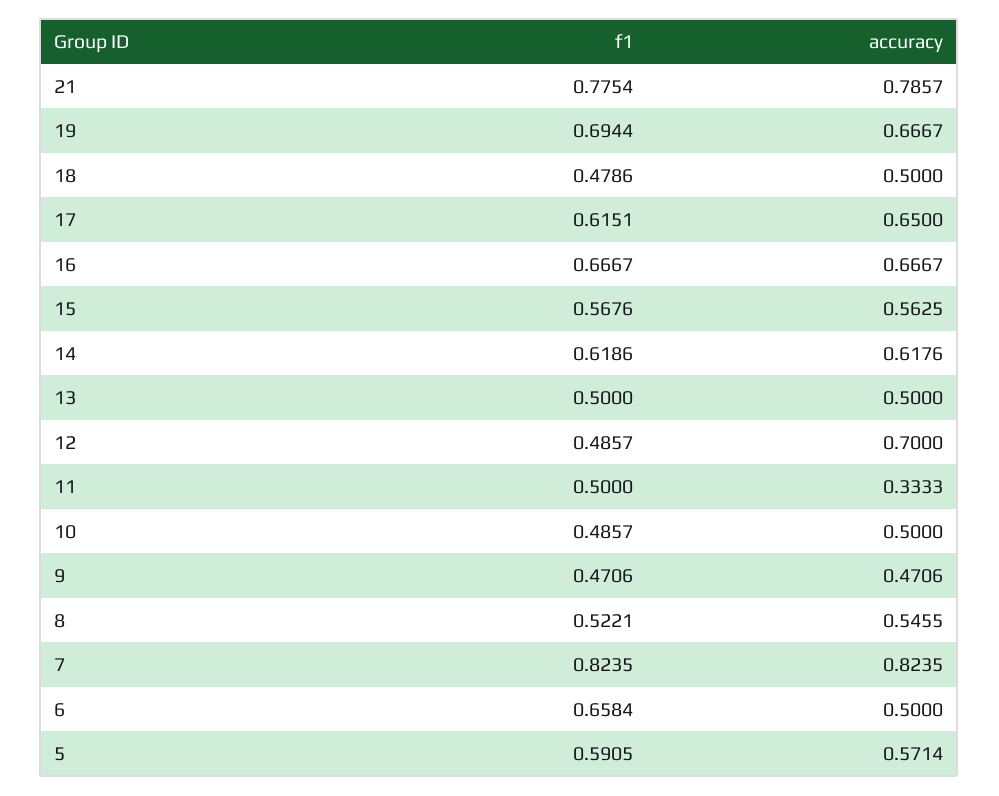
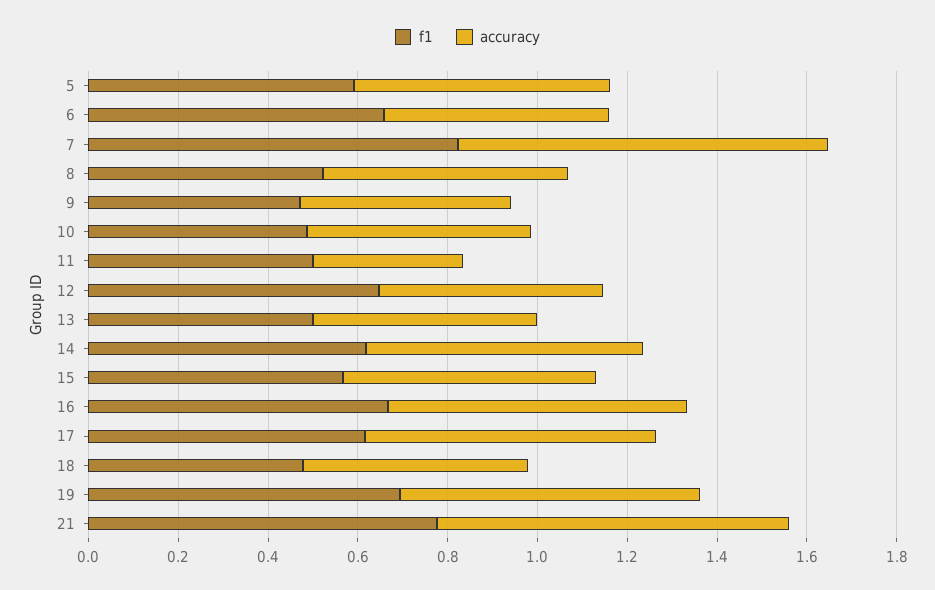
  {
    "f1": {
      "21": 0.7754,
      "19": 0.6944,
      "18": 0.4786,
      "17": 0.6151,
      "16": 0.6667,
      "15": 0.5676,
      "14": 0.6186,
      "13": 0.5,
-     "12": 0.4857,
+     "12": 0.65,
      "11": 0.5,
      "10": 0.4857,
      "9": 0.4706,
      "8": 0.5221,
      "7": 0.8235,
      "6": 0.6584,
      "5": 0.5905
    },
    "accuracy": {
      "21": 0.7857,
      "19": 0.6667,
      "18": 0.5,
      "17": 0.65,
      "16": 0.6667,
      "15": 0.5625,
      "14": 0.6176,
      "13": 0.5,
-     "12": 0.7,
+     "12": 0.5,
      "11": 0.3333,
      "10": 0.5,
      "9": 0.4706,
      "8": 0.5455,
      "7": 0.8235,
      "6": 0.5,
      "5": 0.5714
    }
  }

